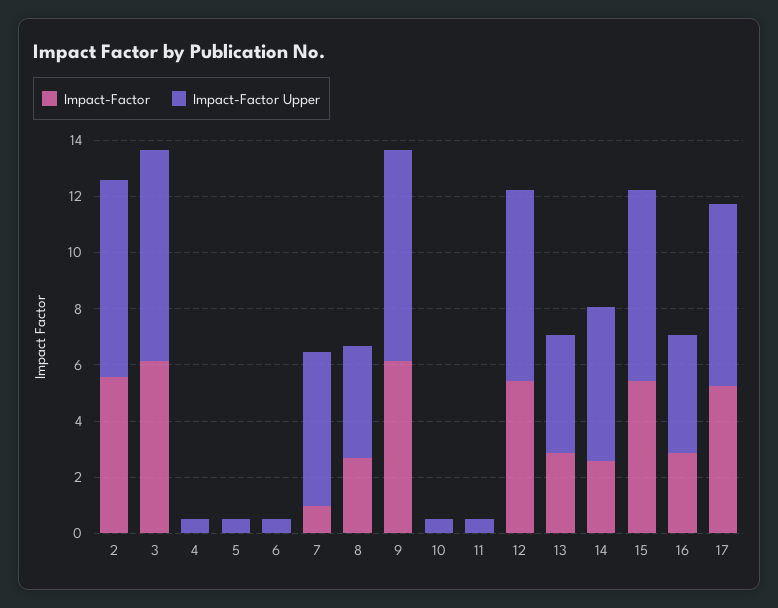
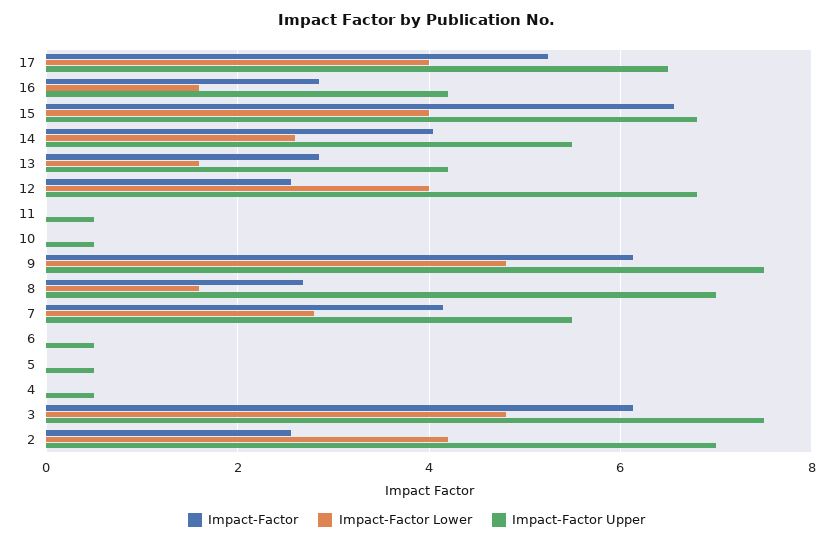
  {
    "Impact-Factor": {
-     "2": 5.5,
+     "2": 2.6,
      "3": 6.2,
      "4": 0,
      "5": 0,
      "6": 0,
-     "7": 1,
+     "7": 4.2,
      "8": 2.6,
      "9": 6.2,
      "10": 0,
      "11": 0,
-     "12": 5.5,
+     "12": 2.6,
      "13": 2.8,
-     "14": 2.5,
+     "14": 4,
-     "15": 5.5,
+     "15": 6.6,
      "16": 2.8,
      "17": 5.2
    },
    "Impact-Factor Upper": {
      "2": 7,
      "3": 7.6,
      "4": 0.6,
      "5": 0.6,
      "6": 0.6,
      "7": 5.6,
-     "8": 4,
+     "8": 7,
      "9": 7.6,
      "10": 0.6,
      "11": 0.6,
      "12": 6.8,
      "13": 4.2,
      "14": 5.6,
      "15": 6.8,
      "16": 4.2,
      "17": 6.6
-   }
+   },
+   "Impact-Factor Lower": {
+     "17": 4,
+     "16": 1.6,
+     "15": 4,
+     "14": 2.6,
+     "13": 1.6,
+     "12": 4,
+     "11": 0,
+     "10": 0,
+     "9": 4.8,
+     "8": 1.6,
+     "7": 2.8,
+     "6": 0,
+     "5": 0,
+     "4": 0,
+     "3": 4.8,
+     "2": 4.2
+   }
  }

